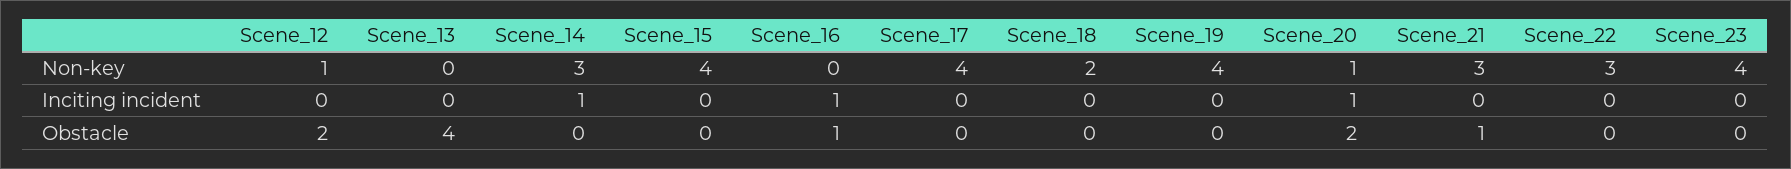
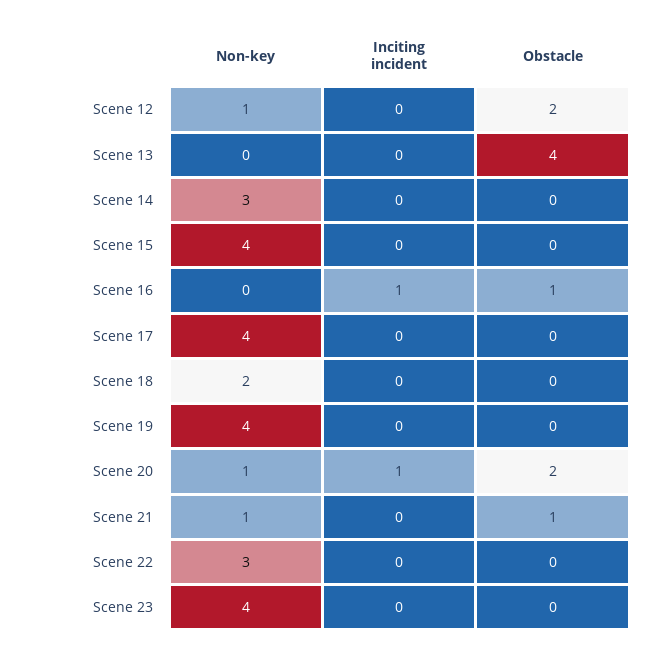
  {
    "Scene_12": {
      "Non-key": 1,
      "Inciting incident": 0,
      "Obstacle": 2
    },
    "Scene_13": {
      "Non-key": 0,
      "Inciting incident": 0,
      "Obstacle": 4
    },
    "Scene_14": {
      "Non-key": 3,
-     "Inciting incident": 1,
+     "Inciting incident": 0,
      "Obstacle": 0
    },
    "Scene_15": {
      "Non-key": 4,
      "Inciting incident": 0,
      "Obstacle": 0
    },
    "Scene_16": {
      "Non-key": 0,
      "Inciting incident": 1,
      "Obstacle": 1
    },
    "Scene_17": {
      "Non-key": 4,
      "Inciting incident": 0,
      "Obstacle": 0
    },
    "Scene_18": {
      "Non-key": 2,
      "Inciting incident": 0,
      "Obstacle": 0
    },
    "Scene_19": {
      "Non-key": 4,
      "Inciting incident": 0,
      "Obstacle": 0
    },
    "Scene_20": {
      "Non-key": 1,
      "Inciting incident": 1,
      "Obstacle": 2
    },
    "Scene_21": {
-     "Non-key": 3,
+     "Non-key": 1,
      "Inciting incident": 0,
      "Obstacle": 1
    },
    "Scene_22": {
      "Non-key": 3,
      "Inciting incident": 0,
      "Obstacle": 0
    },
    "Scene_23": {
      "Non-key": 4,
      "Inciting incident": 0,
      "Obstacle": 0
    }
  }

